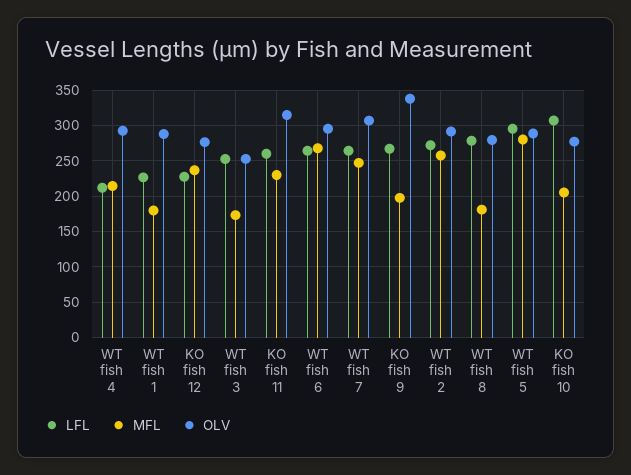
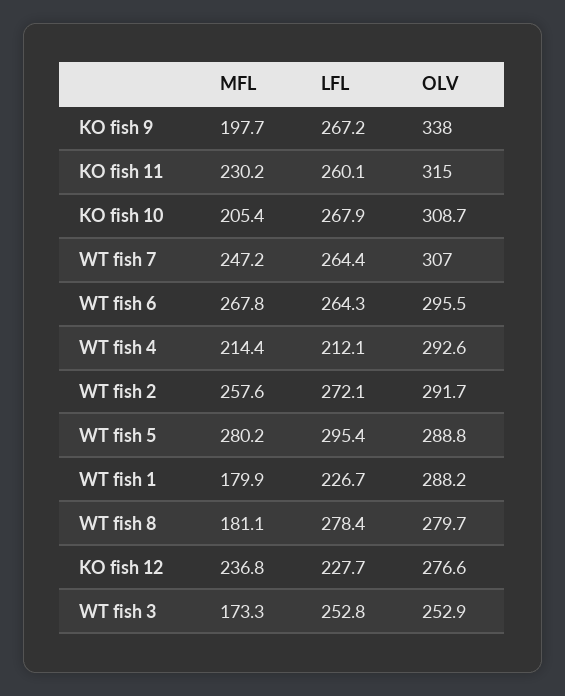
  {
    "LFL": {
      "WT fish 4": 212.1,
      "WT fish 1": 226.7,
      "KO fish 12": 227.7,
      "WT fish 3": 252.8,
      "KO fish 11": 260.1,
      "WT fish 6": 264.3,
      "WT fish 7": 264.4,
      "KO fish 9": 267.2,
      "WT fish 2": 272.1,
      "WT fish 8": 278.4,
      "WT fish 5": 295.4,
-     "KO fish 10": 310
+     "KO fish 10": 267.9
    },
    "MFL": {
      "WT fish 4": 214.4,
      "WT fish 1": 179.9,
      "KO fish 12": 236.8,
      "WT fish 3": 173.3,
      "KO fish 11": 230.2,
      "WT fish 6": 267.8,
      "WT fish 7": 247.2,
      "KO fish 9": 197.7,
      "WT fish 2": 257.6,
      "WT fish 8": 181.1,
      "WT fish 5": 280.2,
      "KO fish 10": 205.4
    },
    "OLV": {
      "WT fish 4": 292.6,
      "WT fish 1": 288.2,
      "KO fish 12": 276.6,
      "WT fish 3": 252.9,
      "KO fish 11": 315,
      "WT fish 6": 295.5,
      "WT fish 7": 307,
      "KO fish 9": 338,
      "WT fish 2": 291.7,
      "WT fish 8": 279.7,
      "WT fish 5": 288.8,
-     "KO fish 10": 280
+     "KO fish 10": 308.7
    }
  }

